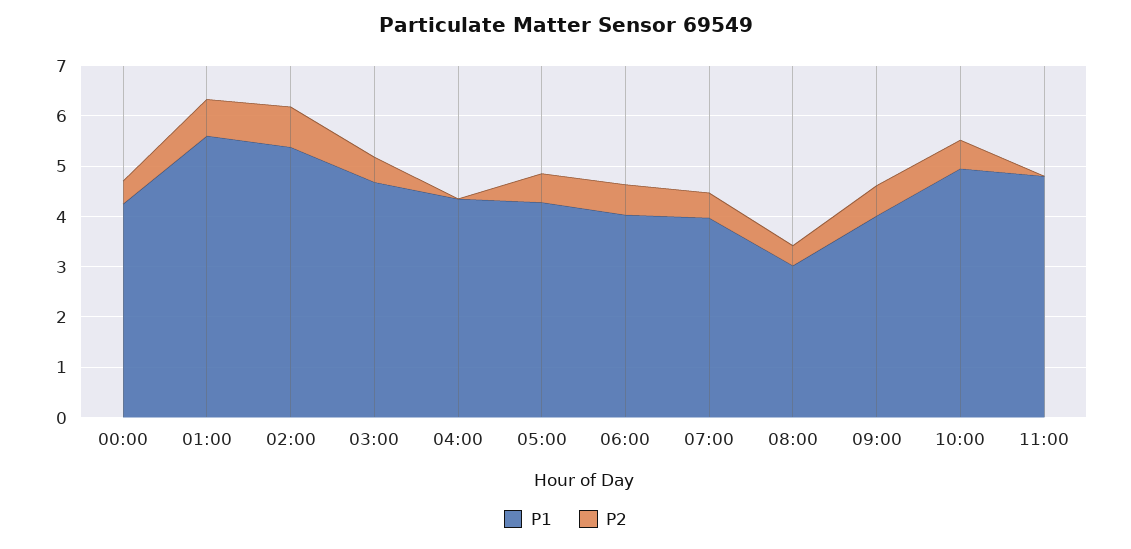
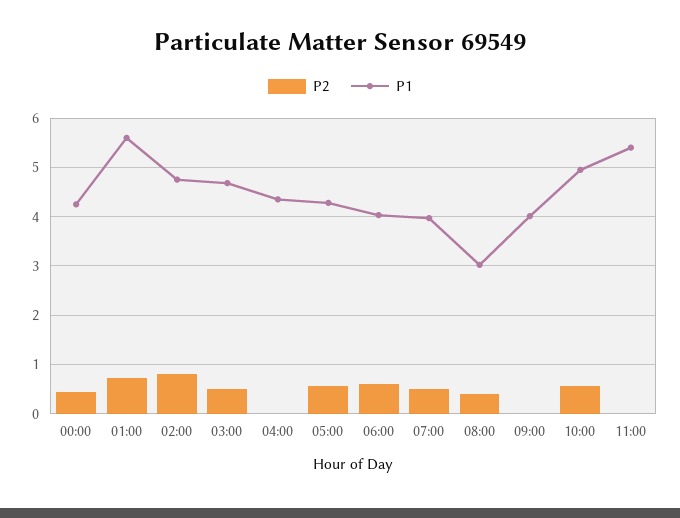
  {
    "P1": {
      "00:00": 4.2,
      "01:00": 5.6,
-     "02:00": 5.4,
+     "02:00": 4.8,
      "03:00": 4.6,
      "04:00": 4.4,
      "05:00": 4.2,
      "06:00": 4,
      "07:00": 4,
      "08:00": 3,
      "09:00": 4,
      "10:00": 5,
-     "11:00": 4.8
+     "11:00": 5.4
    },
    "P2": {
      "00:00": 0.4,
      "01:00": 0.8,
      "02:00": 0.8,
      "03:00": 0.6,
      "04:00": 0,
      "05:00": 0.6,
      "06:00": 0.6,
      "07:00": 0.6,
      "08:00": 0.4,
-     "09:00": 0.6,
+     "09:00": 0,
      "10:00": 0.6,
      "11:00": 0
    }
  }

